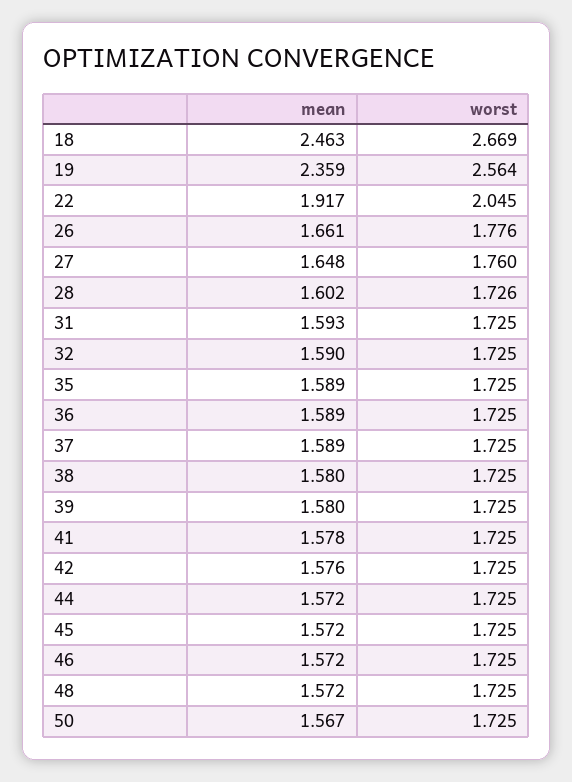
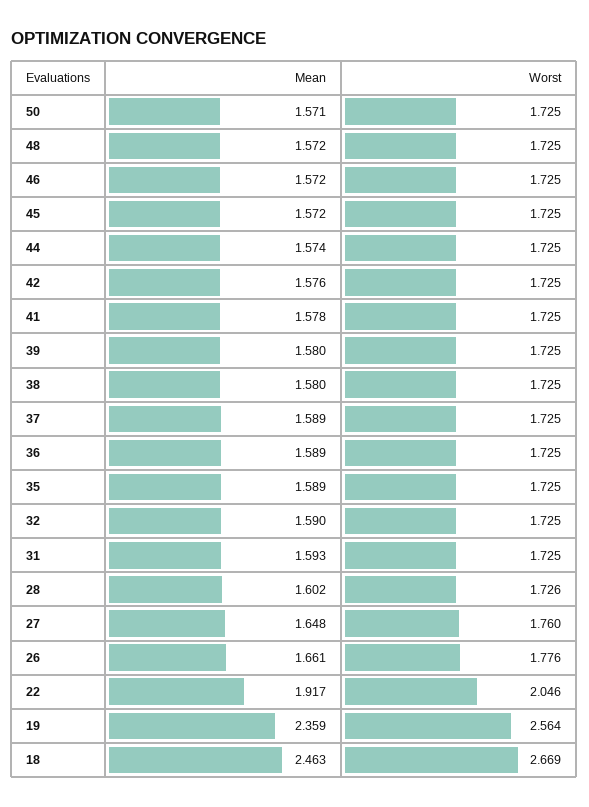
  {
    "mean": {
      "18": 2.463,
      "19": 2.359,
      "22": 1.917,
      "26": 1.661,
      "27": 1.648,
      "28": 1.602,
      "31": 1.593,
      "32": 1.59,
      "35": 1.589,
      "36": 1.589,
      "37": 1.589,
      "38": 1.58,
      "39": 1.58,
      "41": 1.578,
      "42": 1.576,
-     "44": 1.572,
+     "44": 1.574,
      "45": 1.572,
      "46": 1.572,
      "48": 1.572,
-     "50": 1.567
+     "50": 1.571
    },
    "worst": {
      "18": 2.669,
      "19": 2.564,
-     "22": 2.045,
+     "22": 2.046,
      "26": 1.776,
      "27": 1.76,
      "28": 1.726,
      "31": 1.725,
      "32": 1.725,
      "35": 1.725,
      "36": 1.725,
      "37": 1.725,
      "38": 1.725,
      "39": 1.725,
      "41": 1.725,
      "42": 1.725,
      "44": 1.725,
      "45": 1.725,
      "46": 1.725,
      "48": 1.725,
      "50": 1.725
    }
  }

